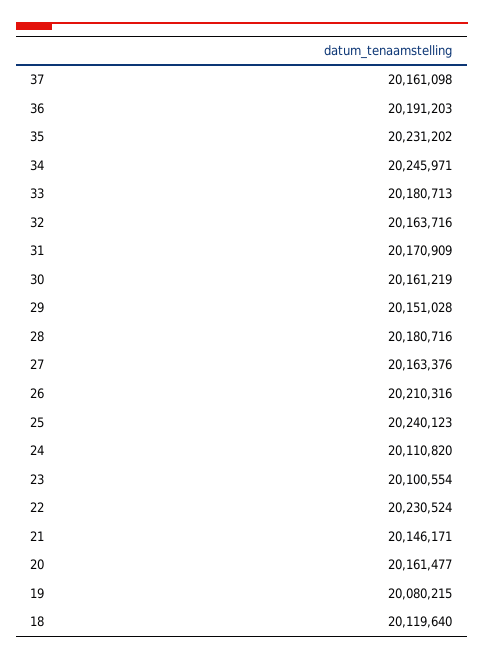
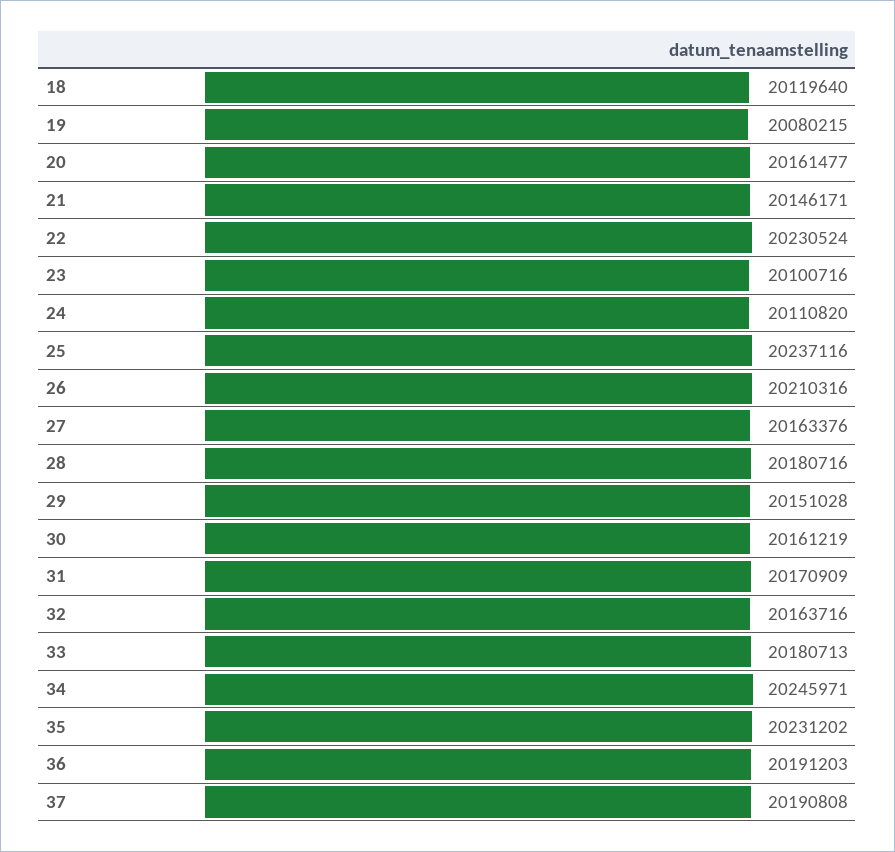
  {
-   "37": 20161098,
+   "37": 20190808,
    "36": 20191203,
    "35": 20231202,
    "34": 20245971,
    "33": 20180713,
    "32": 20163716,
    "31": 20170909,
    "30": 20161219,
    "29": 20151028,
    "28": 20180716,
    "27": 20163376,
    "26": 20210316,
-   "25": 20240123,
+   "25": 20237116,
    "24": 20110820,
-   "23": 20100554,
+   "23": 20100716,
    "22": 20230524,
    "21": 20146171,
    "20": 20161477,
    "19": 20080215,
    "18": 20119640
  }

